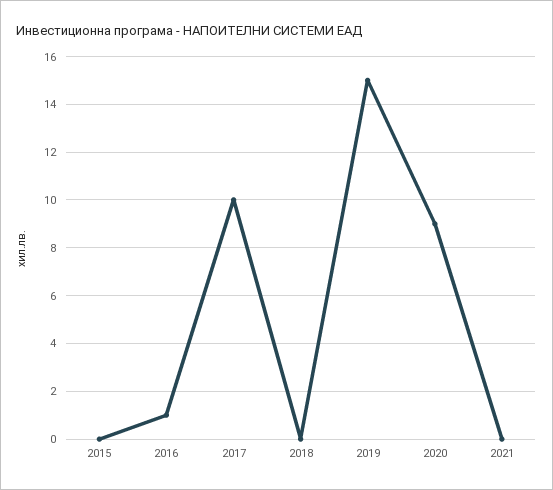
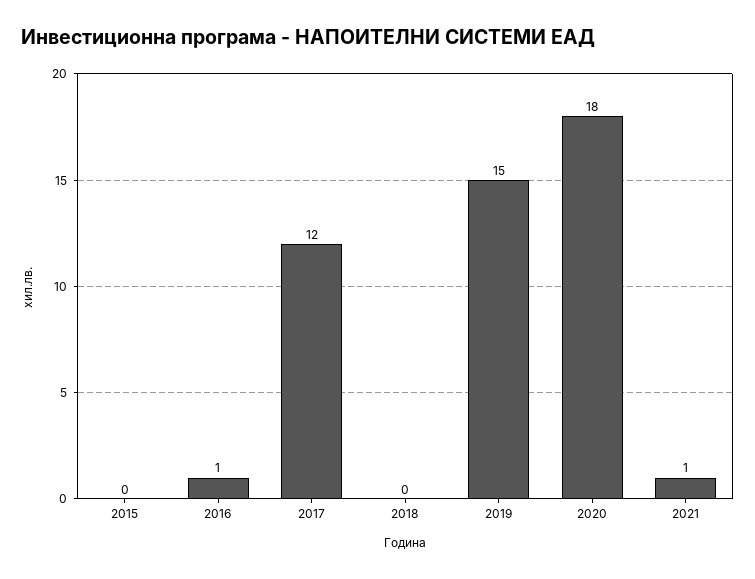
  {
    "2015": 0,
    "2016": 1,
-   "2017": 10,
+   "2017": 12,
    "2018": 0,
    "2019": 15,
-   "2020": 9,
+   "2020": 18,
-   "2021": 0
+   "2021": 1
  }

